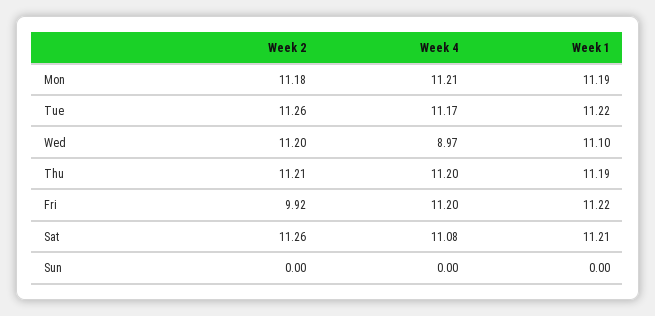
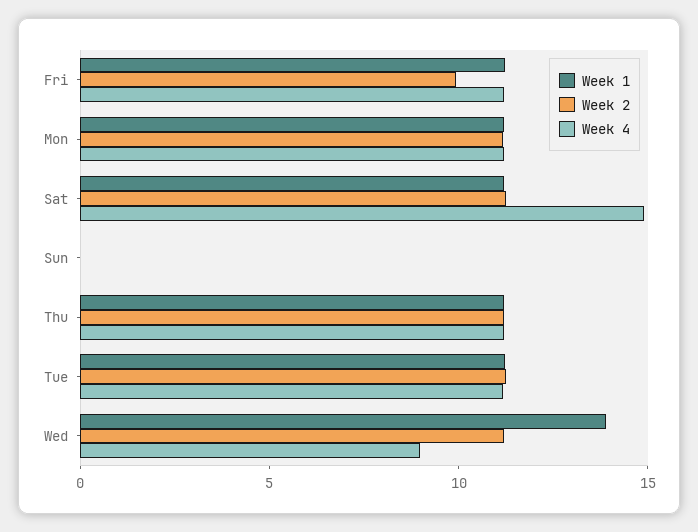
  {
    "Week 2": {
      "Mon": 11.18,
      "Tue": 11.26,
      "Wed": 11.2,
      "Thu": 11.21,
      "Fri": 9.92,
      "Sat": 11.26,
      "Sun": 0
    },
    "Week 4": {
      "Mon": 11.21,
      "Tue": 11.17,
      "Wed": 8.97,
      "Thu": 11.2,
      "Fri": 11.2,
-     "Sat": 11.08,
+     "Sat": 15,
      "Sun": 0
    },
    "Week 1": {
      "Mon": 11.19,
      "Tue": 11.22,
-     "Wed": 11.1,
+     "Wed": 14,
      "Thu": 11.19,
      "Fri": 11.22,
      "Sat": 11.21,
      "Sun": 0
    }
  }

